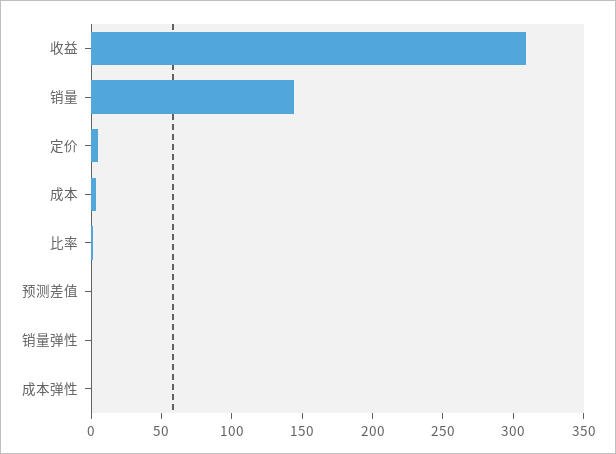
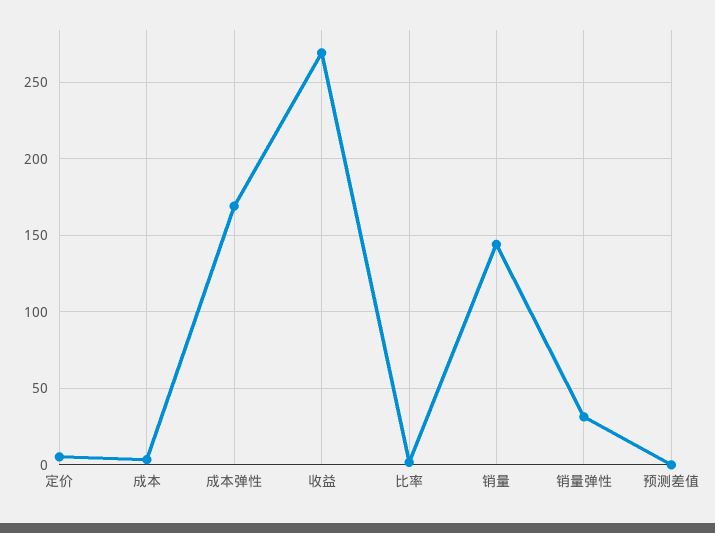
  {
-   "收益": 310,
+   "收益": 270,
    "销量": 145,
    "定价": 5,
    "成本": 5,
    "比率": 0,
    "预测差值": 0,
-   "销量弹性": 0,
+   "销量弹性": 30,
-   "成本弹性": 0
+   "成本弹性": 170
  }

